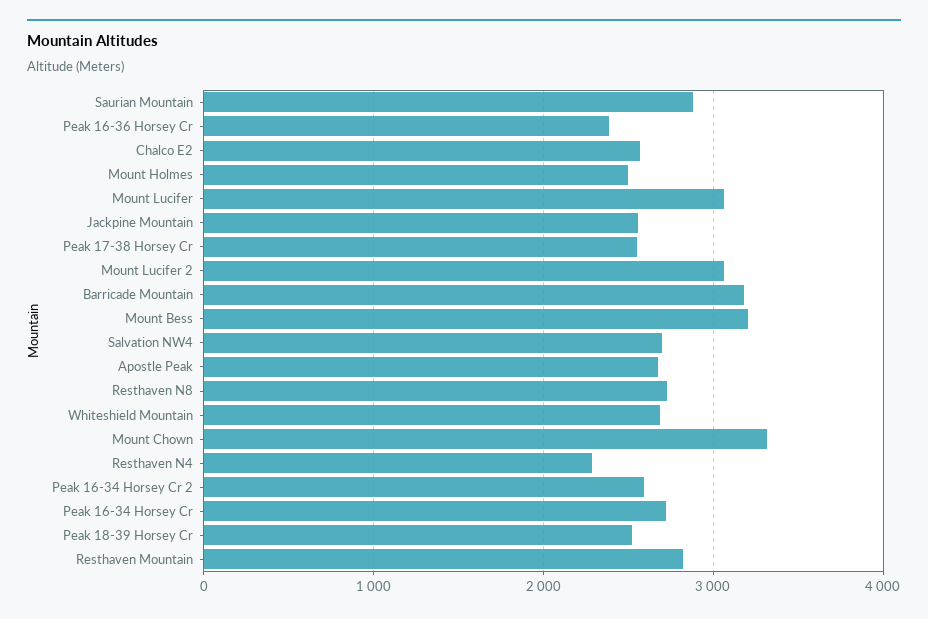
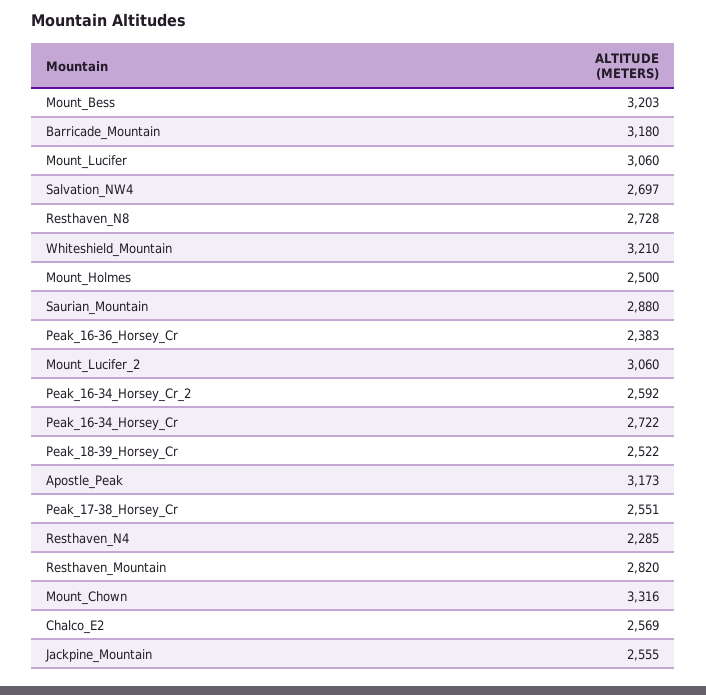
  {
    "Saurian Mountain": 2880,
    "Peak 16-36 Horsey Cr": 2383,
    "Chalco E2": 2569,
    "Mount Holmes": 2500,
    "Mount Lucifer": 3060,
    "Jackpine Mountain": 2555,
    "Peak 17-38 Horsey Cr": 2551,
    "Mount Lucifer 2": 3060,
    "Barricade Mountain": 3180,
    "Mount Bess": 3203,
    "Salvation NW4": 2697,
-   "Apostle Peak": 2700,
+   "Apostle Peak": 3173,
    "Resthaven N8": 2728,
-   "Whiteshield Mountain": 2700,
+   "Whiteshield Mountain": 3210,
    "Mount Chown": 3316,
    "Resthaven N4": 2285,
    "Peak 16-34 Horsey Cr 2": 2592,
    "Peak 16-34 Horsey Cr": 2722,
    "Peak 18-39 Horsey Cr": 2522,
    "Resthaven Mountain": 2820
  }

